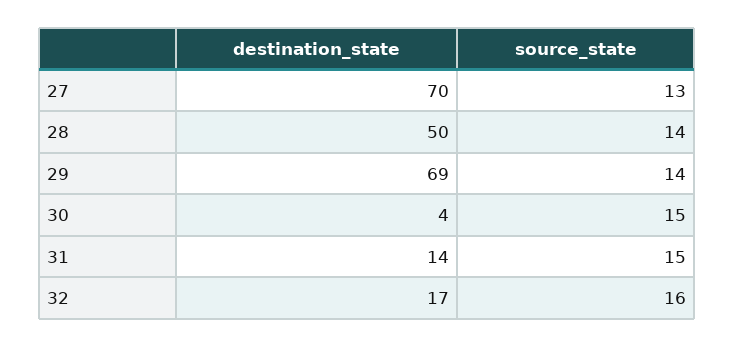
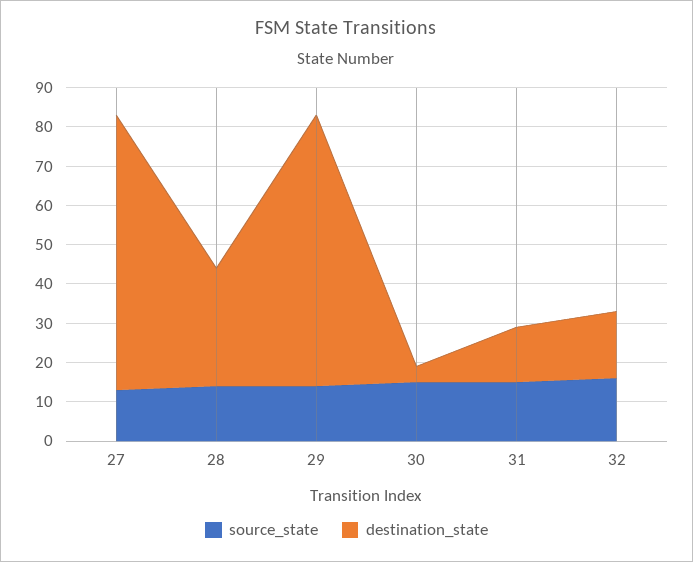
  {
    "destination_state": {
      "27": 70,
-     "28": 50,
+     "28": 30,
      "29": 69,
      "30": 4,
      "31": 14,
      "32": 17
    },
    "source_state": {
      "27": 13,
      "28": 14,
      "29": 14,
      "30": 15,
      "31": 15,
      "32": 16
    }
  }

